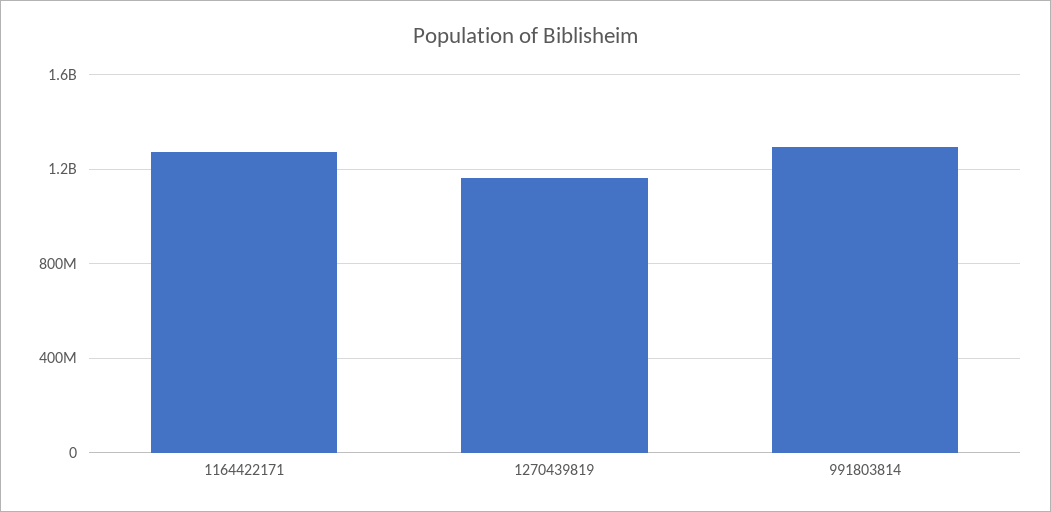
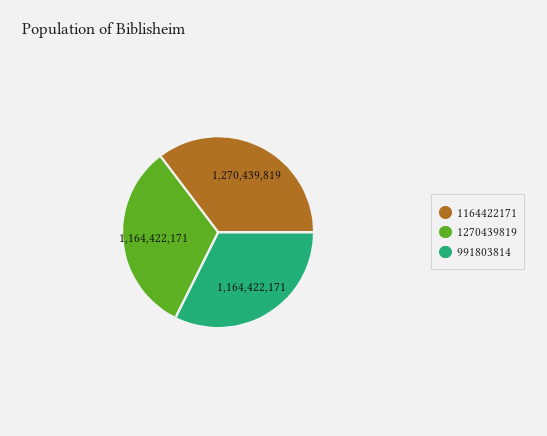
  {
    "1164422171": 1270439819,
    "1270439819": 1164422171,
-   "991803814": 1300000000
+   "991803814": 1164422171
  }

